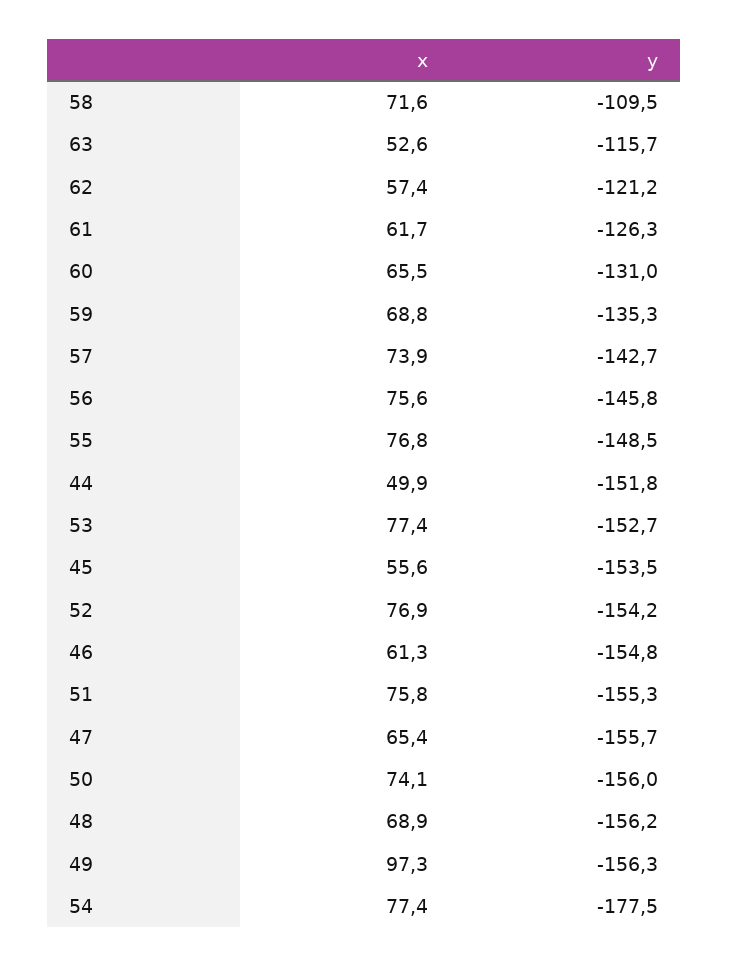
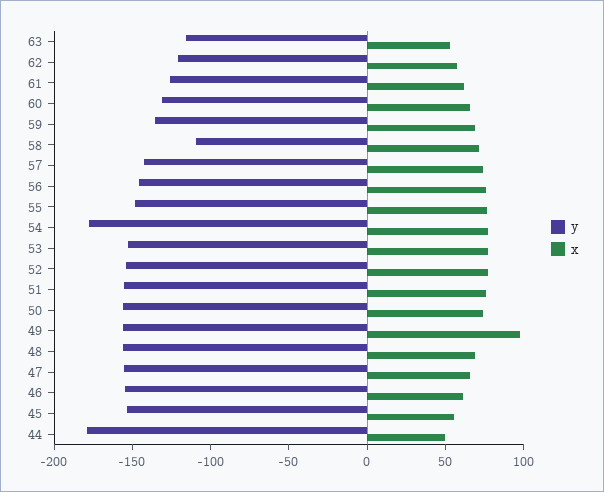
  {
    "x": {
      "58": 71.6,
      "63": 52.6,
      "62": 57.4,
      "61": 61.7,
      "60": 65.5,
      "59": 68.8,
      "57": 73.9,
      "56": 75.6,
      "55": 76.8,
      "44": 49.9,
      "53": 77.4,
      "45": 55.6,
      "52": 76.9,
      "46": 61.3,
      "51": 75.8,
      "47": 65.4,
      "50": 74.1,
      "48": 68.9,
      "49": 97.3,
      "54": 77.4
    },
    "y": {
      "58": -109.5,
      "63": -115.7,
      "62": -121.2,
      "61": -126.3,
      "60": -131,
      "59": -135.3,
      "57": -142.7,
      "56": -145.8,
      "55": -148.5,
-     "44": -151.8,
+     "44": -180,
      "53": -152.7,
      "45": -153.5,
      "52": -154.2,
      "46": -154.8,
      "51": -155.3,
      "47": -155.7,
      "50": -156,
      "48": -156.2,
      "49": -156.3,
      "54": -177.5
    }
  }

